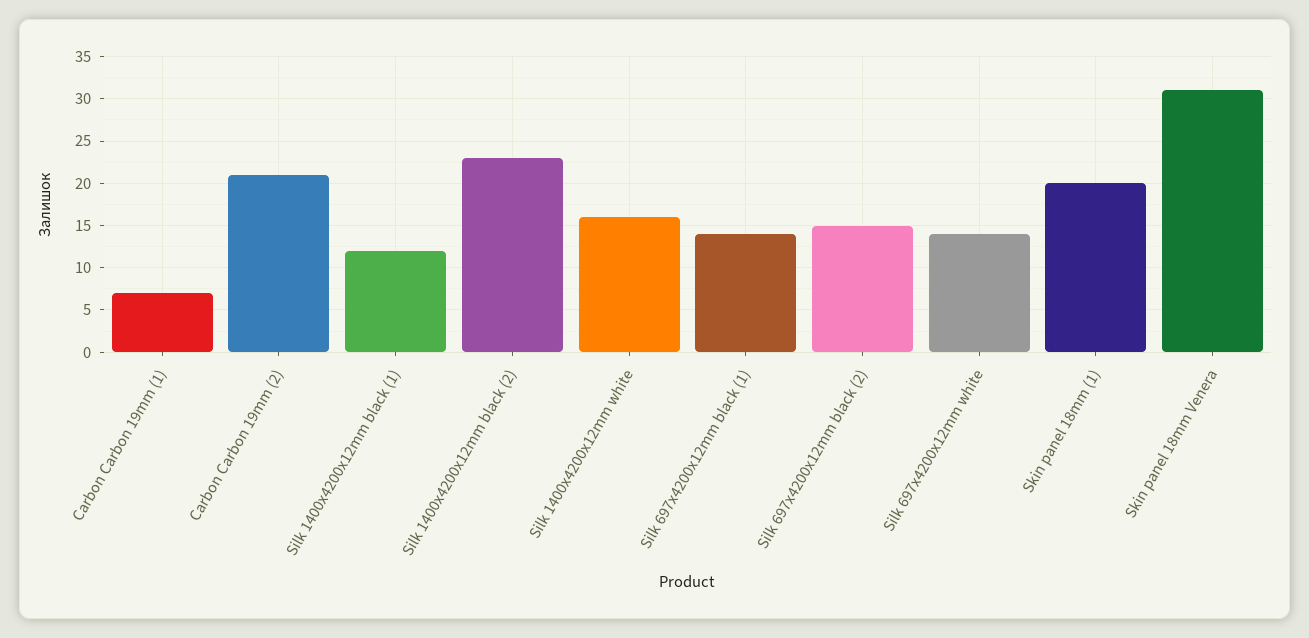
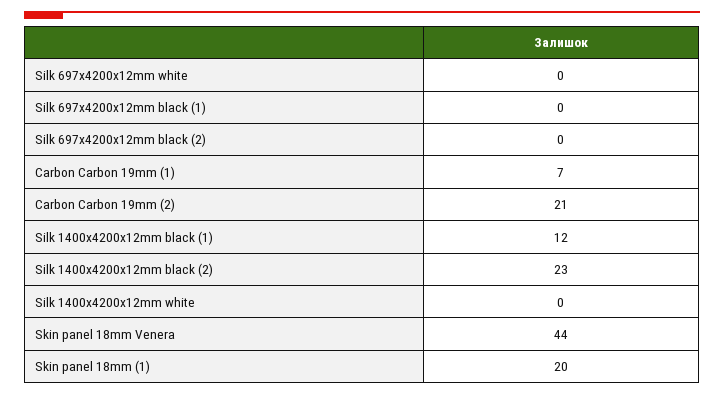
  {
    "Carbon Carbon 19mm (1)": 7,
    "Carbon Carbon 19mm (2)": 21,
    "Silk 1400x4200x12mm black (1)": 12,
    "Silk 1400x4200x12mm black (2)": 23,
-   "Silk 1400x4200x12mm white": 16,
+   "Silk 1400x4200x12mm white": 0,
-   "Silk 697x4200x12mm black (1)": 14,
+   "Silk 697x4200x12mm black (1)": 0,
-   "Silk 697x4200x12mm black (2)": 15,
+   "Silk 697x4200x12mm black (2)": 0,
-   "Silk 697x4200x12mm white": 14,
+   "Silk 697x4200x12mm white": 0,
    "Skin panel 18mm (1)": 20,
-   "Skin panel 18mm Venera": 31
+   "Skin panel 18mm Venera": 44
  }

